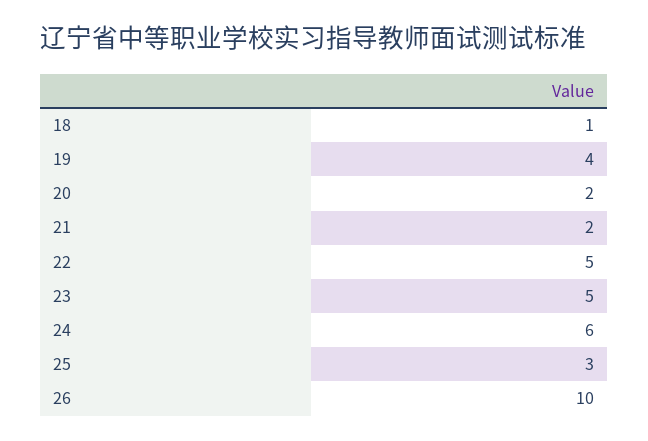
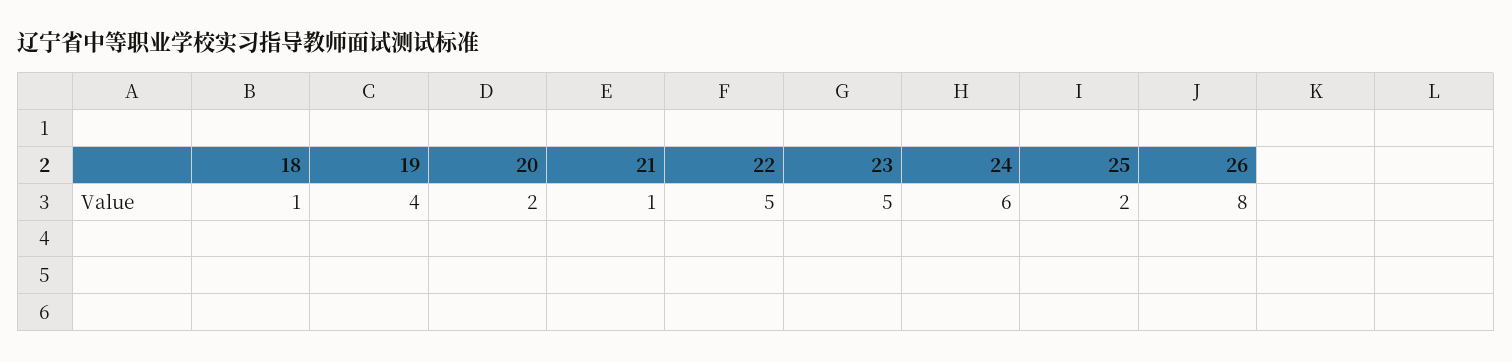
  {
    "18": 1,
    "19": 4,
    "20": 2,
-   "21": 2,
+   "21": 1,
    "22": 5,
    "23": 5,
    "24": 6,
-   "25": 3,
+   "25": 2,
-   "26": 10
+   "26": 8
  }

